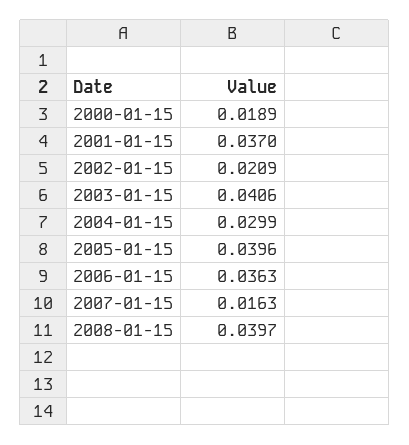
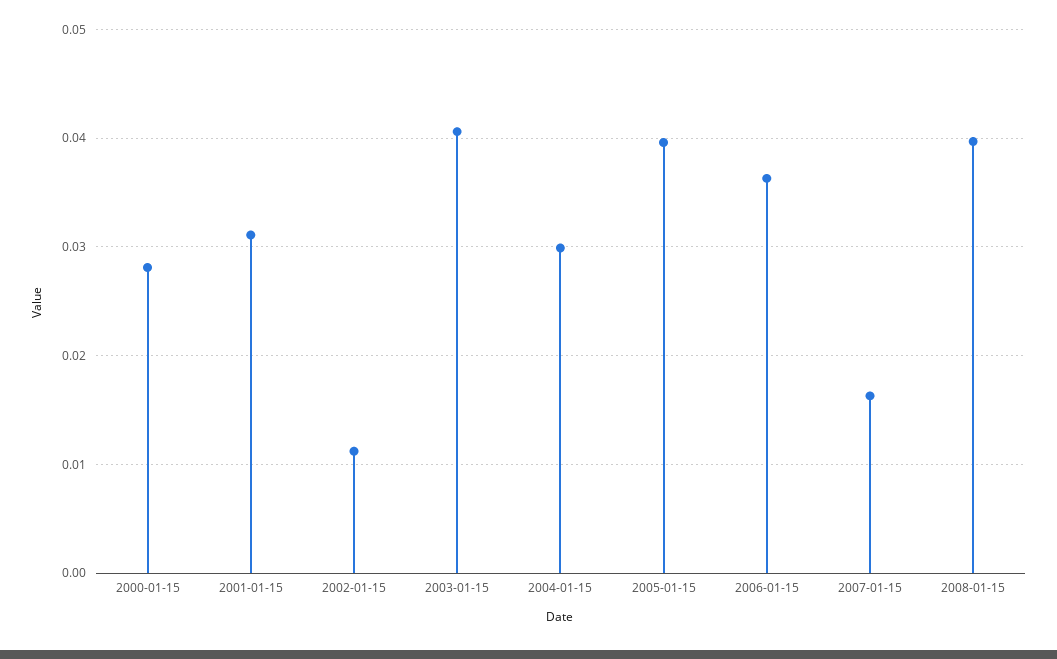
  {
-   "2000-01-15": 0.0189,
+   "2000-01-15": 0.028,
-   "2001-01-15": 0.037,
+   "2001-01-15": 0.031,
-   "2002-01-15": 0.0209,
+   "2002-01-15": 0.011,
    "2003-01-15": 0.0406,
    "2004-01-15": 0.0299,
    "2005-01-15": 0.0396,
    "2006-01-15": 0.0363,
    "2007-01-15": 0.0163,
    "2008-01-15": 0.0397
  }

